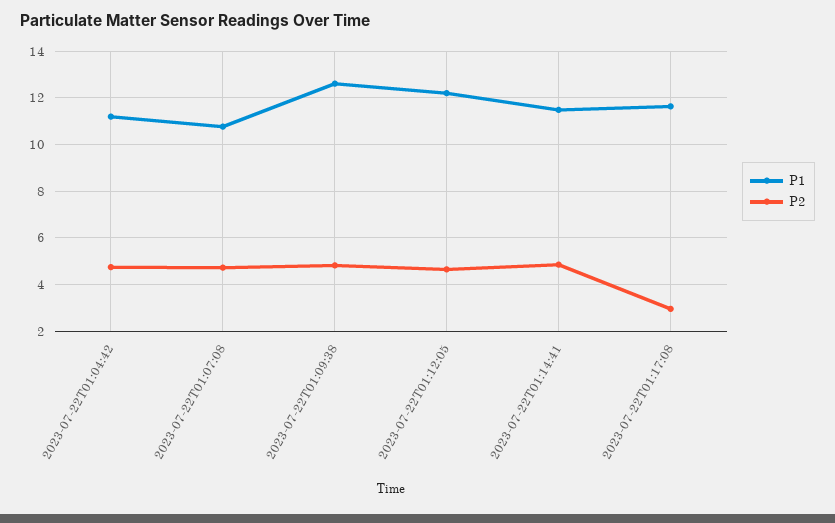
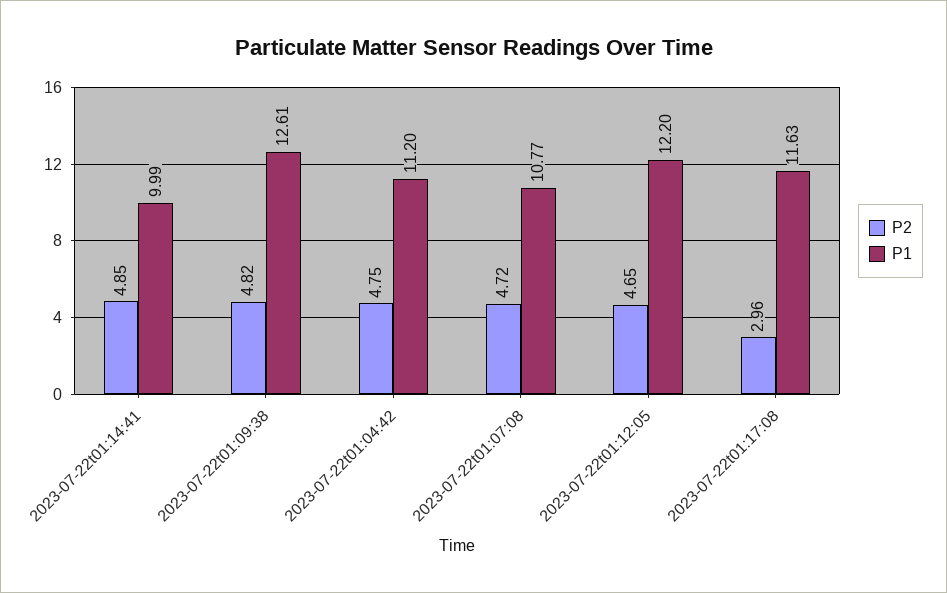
  {
    "P1": {
      "2023-07-22T01:04:42": 11.2,
      "2023-07-22T01:07:08": 10.77,
      "2023-07-22T01:09:38": 12.61,
      "2023-07-22T01:12:05": 12.2,
-     "2023-07-22T01:14:41": 11.5,
+     "2023-07-22T01:14:41": 9.99,
      "2023-07-22T01:17:08": 11.63
    },
    "P2": {
      "2023-07-22T01:04:42": 4.75,
      "2023-07-22T01:07:08": 4.72,
      "2023-07-22T01:09:38": 4.82,
      "2023-07-22T01:12:05": 4.65,
      "2023-07-22T01:14:41": 4.85,
      "2023-07-22T01:17:08": 2.96
    }
  }

